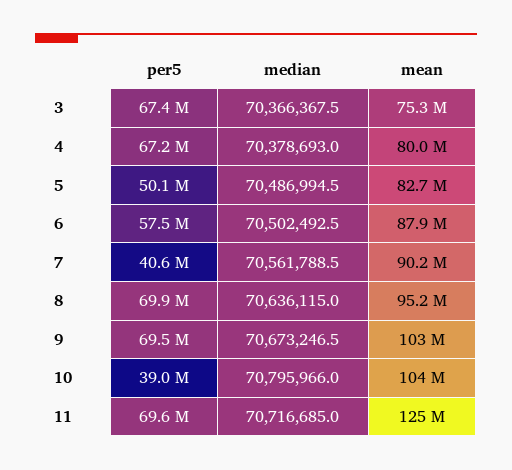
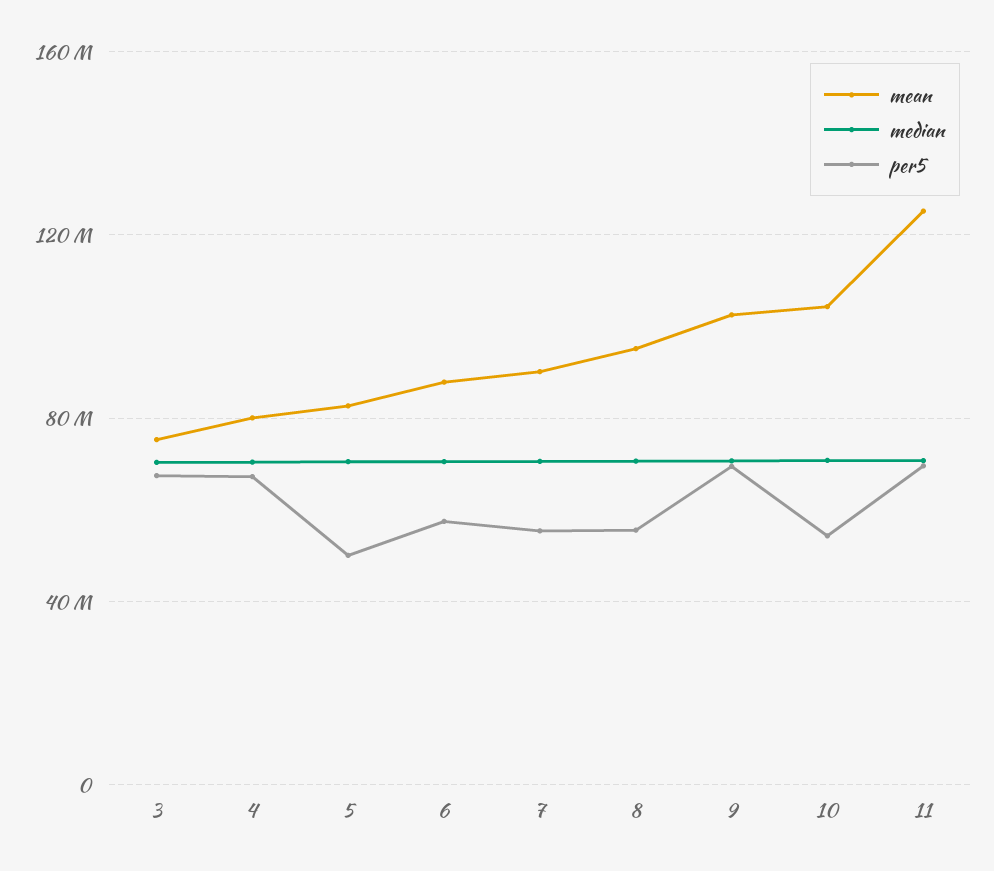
  {
    "per5": {
      "3": 67400000,
      "4": 67200000,
      "5": 50100000,
      "6": 57500000,
-     "7": 40600000,
+     "7": 55000000,
-     "8": 69900000,
+     "8": 55000000,
      "9": 69500000,
-     "10": 39000000,
+     "10": 55000000,
      "11": 69600000
    },
    "median": {
      "3": 70366367.5,
      "4": 70378693,
      "5": 70486994.5,
      "6": 70502492.5,
      "7": 70561788.5,
      "8": 70636115,
      "9": 70673246.5,
      "10": 70795966,
      "11": 70716685
    },
    "mean": {
      "3": 75300000,
      "4": 80000000,
      "5": 82700000,
      "6": 87900000,
      "7": 90200000,
      "8": 95200000,
      "9": 103000000,
      "10": 104000000,
      "11": 125000000
    }
  }

